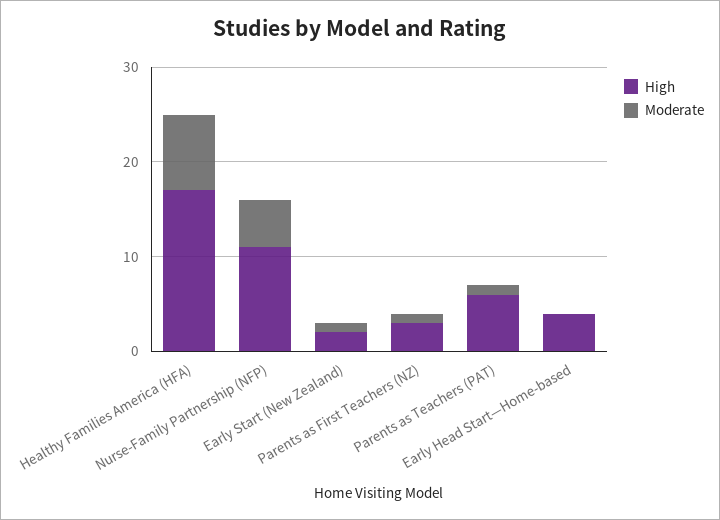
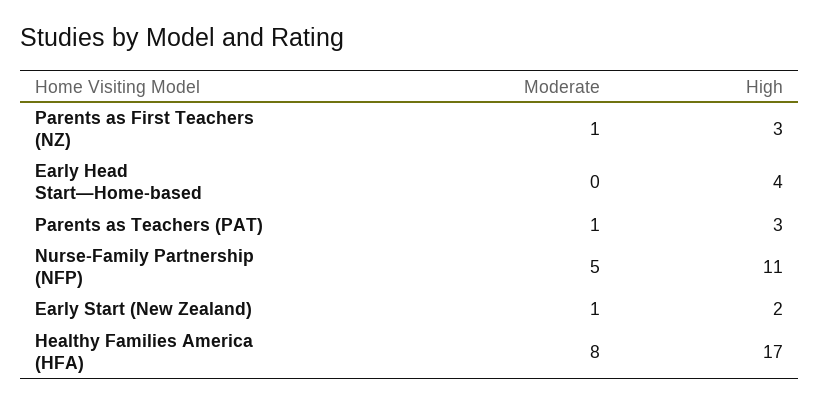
  {
    "High": {
      "Healthy Families America (HFA)": 17,
      "Nurse-Family Partnership (NFP)": 11,
      "Early Start (New Zealand)": 2,
      "Parents as First Teachers (NZ)": 3,
-     "Parents as Teachers (PAT)": 6,
+     "Parents as Teachers (PAT)": 3,
      "Early Head Start—Home-based": 4
    },
    "Moderate": {
      "Healthy Families America (HFA)": 8,
      "Nurse-Family Partnership (NFP)": 5,
      "Early Start (New Zealand)": 1,
      "Parents as First Teachers (NZ)": 1,
      "Parents as Teachers (PAT)": 1,
      "Early Head Start—Home-based": 0
    }
  }

